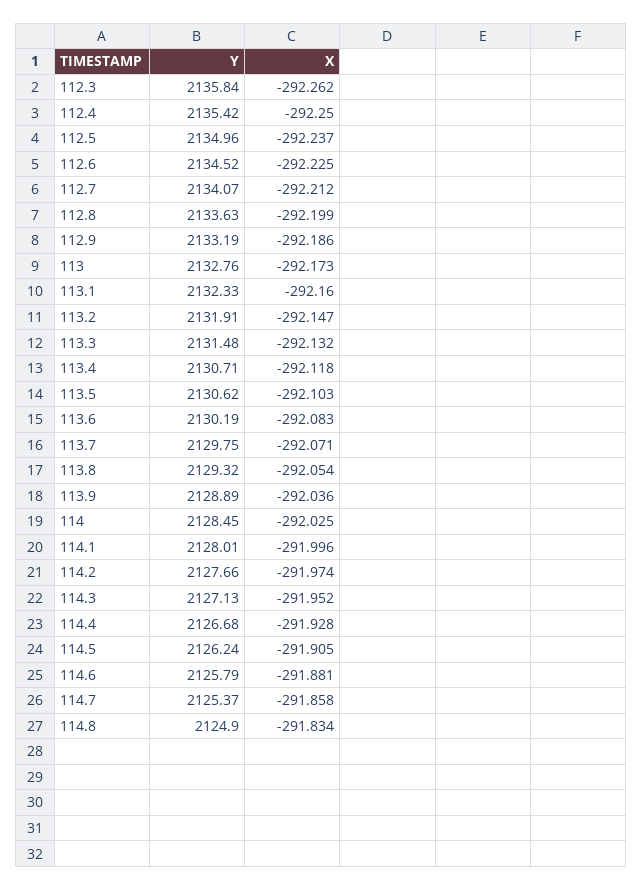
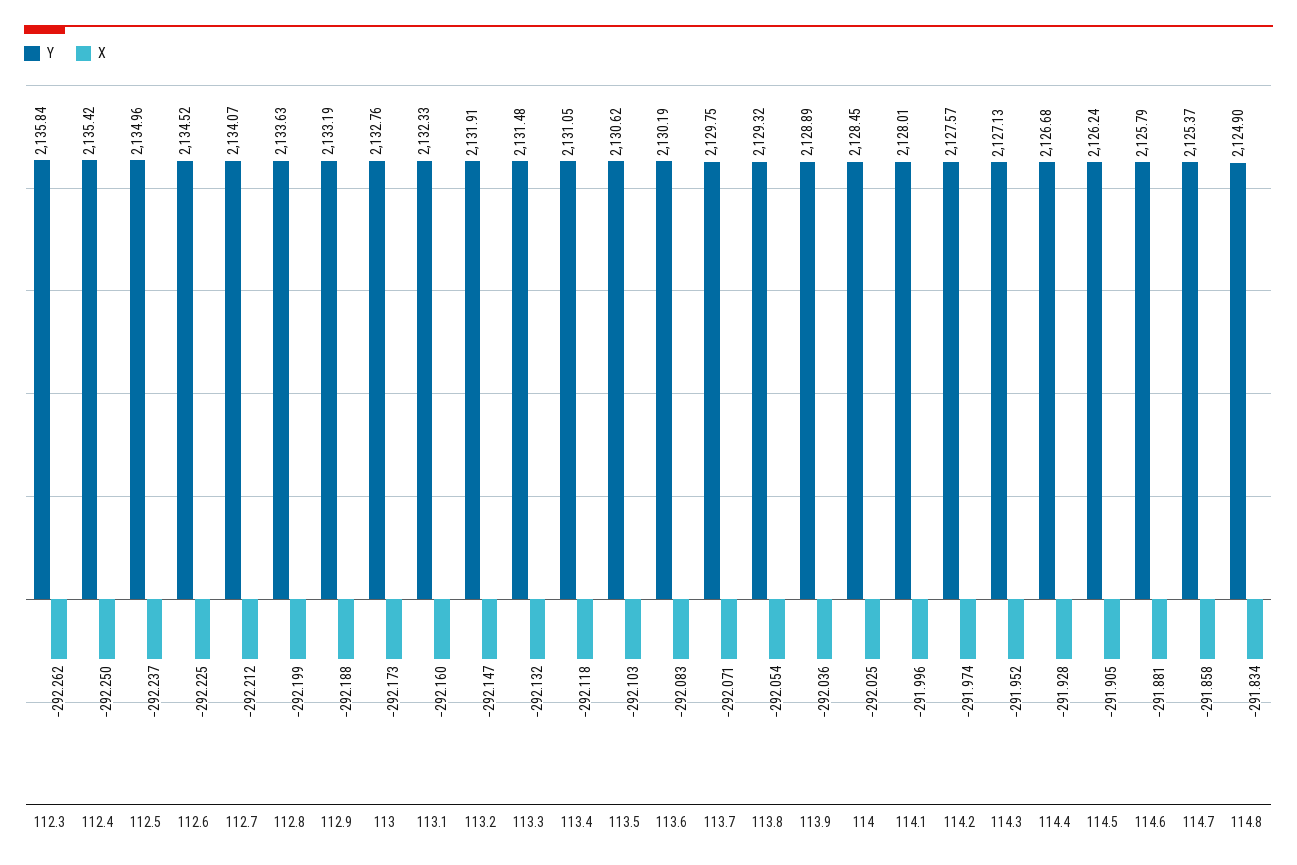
  {
    "Y": {
      "112.3": 2135.84,
      "112.4": 2135.42,
      "112.5": 2134.96,
      "112.6": 2134.52,
      "112.7": 2134.07,
      "112.8": 2133.63,
      "112.9": 2133.19,
      "113": 2132.76,
      "113.1": 2132.33,
      "113.2": 2131.91,
      "113.3": 2131.48,
-     "113.4": 2130.71,
+     "113.4": 2131.05,
      "113.5": 2130.62,
      "113.6": 2130.19,
      "113.7": 2129.75,
      "113.8": 2129.32,
      "113.9": 2128.89,
      "114": 2128.45,
      "114.1": 2128.01,
-     "114.2": 2127.66,
+     "114.2": 2127.57,
      "114.3": 2127.13,
      "114.4": 2126.68,
      "114.5": 2126.24,
      "114.6": 2125.79,
      "114.7": 2125.37,
      "114.8": 2124.9
    },
    "X": {
      "112.3": -292.262,
      "112.4": -292.25,
      "112.5": -292.237,
      "112.6": -292.225,
      "112.7": -292.212,
      "112.8": -292.199,
-     "112.9": -292.186,
+     "112.9": -292.188,
      "113": -292.173,
      "113.1": -292.16,
      "113.2": -292.147,
      "113.3": -292.132,
      "113.4": -292.118,
      "113.5": -292.103,
      "113.6": -292.083,
      "113.7": -292.071,
      "113.8": -292.054,
      "113.9": -292.036,
      "114": -292.025,
      "114.1": -291.996,
      "114.2": -291.974,
      "114.3": -291.952,
      "114.4": -291.928,
      "114.5": -291.905,
      "114.6": -291.881,
      "114.7": -291.858,
      "114.8": -291.834
    }
  }

